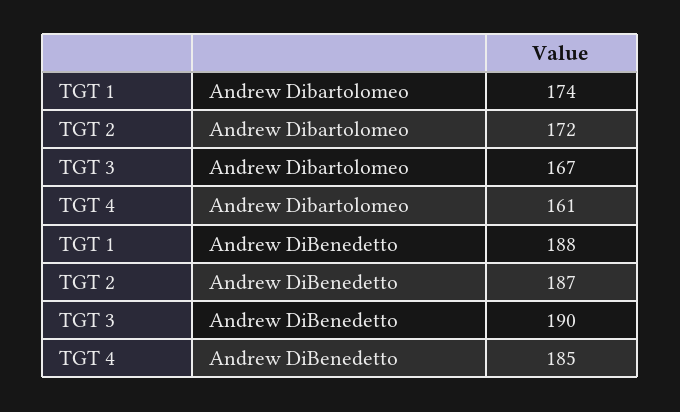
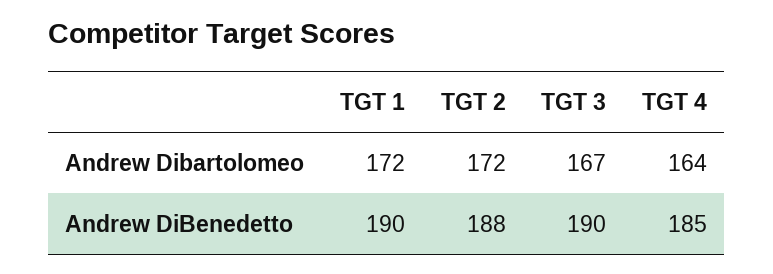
  {
    "TGT 1": {
-     "Andrew Dibartolomeo": 174,
+     "Andrew Dibartolomeo": 172,
-     "Andrew DiBenedetto": 188
+     "Andrew DiBenedetto": 190
    },
    "TGT 2": {
      "Andrew Dibartolomeo": 172,
-     "Andrew DiBenedetto": 187
+     "Andrew DiBenedetto": 188
    },
    "TGT 3": {
      "Andrew Dibartolomeo": 167,
      "Andrew DiBenedetto": 190
    },
    "TGT 4": {
-     "Andrew Dibartolomeo": 161,
+     "Andrew Dibartolomeo": 164,
      "Andrew DiBenedetto": 185
    }
  }

